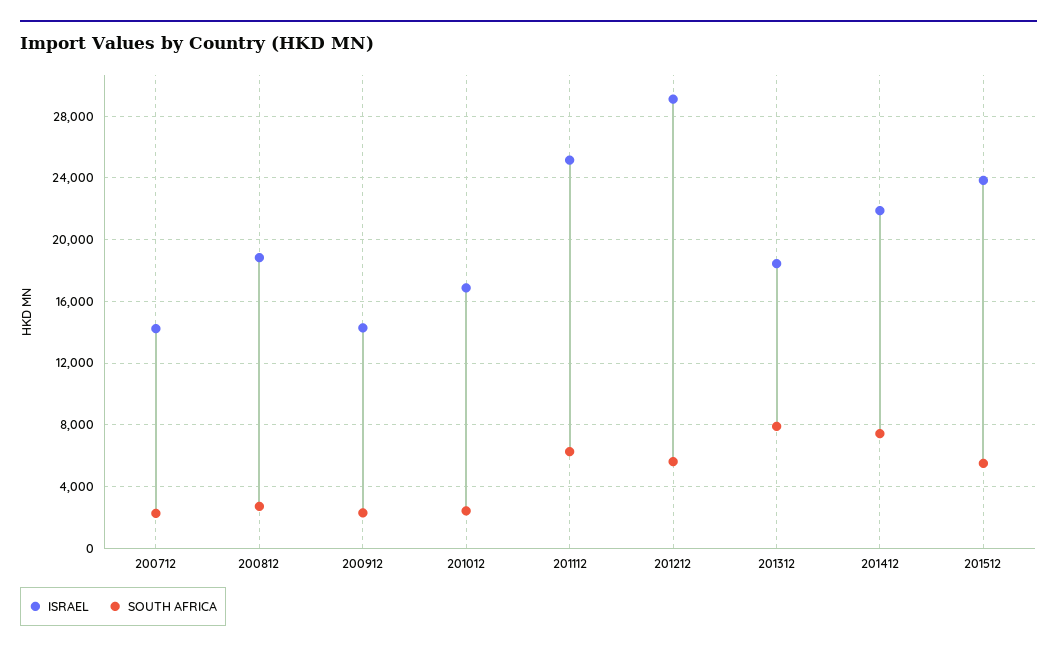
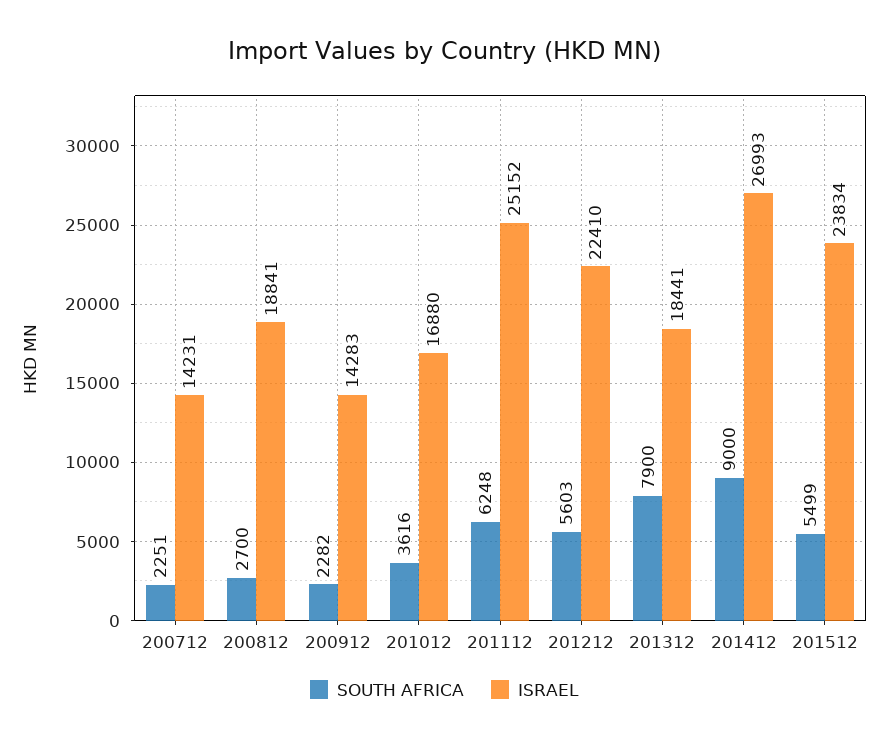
  {
    "ISRAEL": {
      "200712": 14231,
      "200812": 18841,
      "200912": 14283,
      "201012": 16880,
      "201112": 25152,
-     "201212": 29000,
+     "201212": 22410,
      "201312": 18441,
-     "201412": 22000,
+     "201412": 26993,
      "201512": 23834
    },
    "SOUTH AFRICA": {
      "200712": 2251,
      "200812": 2700,
      "200912": 2282,
-     "201012": 2500,
+     "201012": 3616,
      "201112": 6248,
      "201212": 5603,
      "201312": 7900,
-     "201412": 7500,
+     "201412": 9000,
      "201512": 5499
    }
  }

